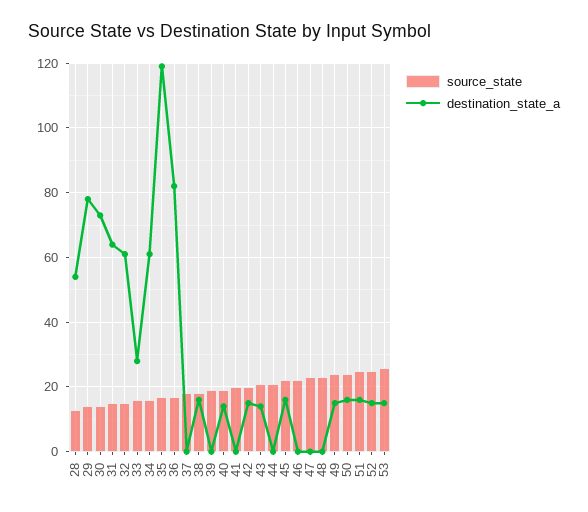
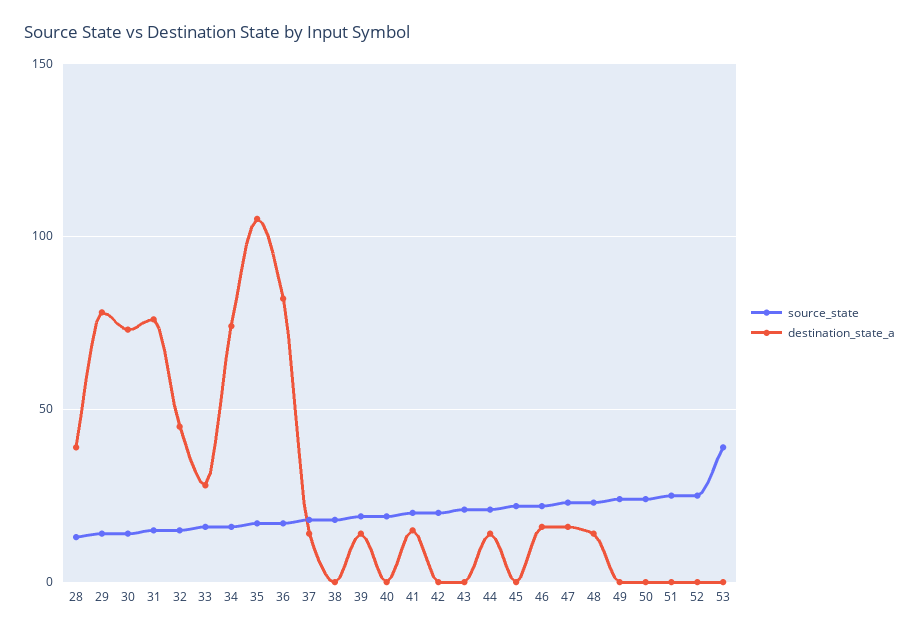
  {
    "source_state": {
      "28": 15,
      "29": 15,
      "30": 15,
      "31": 15,
      "32": 15,
      "33": 15,
      "34": 15,
      "35": 15,
      "36": 15,
      "37": 20,
      "38": 20,
      "39": 20,
      "40": 20,
      "41": 20,
      "42": 20,
      "43": 20,
      "44": 20,
      "45": 20,
      "46": 20,
      "47": 25,
      "48": 25,
      "49": 25,
      "50": 25,
      "51": 25,
      "52": 25,
-     "53": 25
+     "53": 40
    },
    "destination_state_a": {
-     "28": 55,
+     "28": 40,
      "29": 80,
      "30": 75,
-     "31": 65,
+     "31": 75,
-     "32": 60,
+     "32": 45,
      "33": 30,
-     "34": 60,
+     "34": 75,
-     "35": 120,
+     "35": 105,
      "36": 80,
-     "37": 0,
+     "37": 15,
-     "38": 15,
+     "38": 0,
-     "39": 0,
+     "39": 15,
-     "40": 15,
+     "40": 0,
-     "41": 0,
+     "41": 15,
-     "42": 15,
+     "42": 0,
-     "43": 15,
+     "43": 0,
-     "44": 0,
+     "44": 15,
-     "45": 15,
+     "45": 0,
-     "46": 0,
+     "46": 15,
-     "47": 0,
+     "47": 15,
-     "48": 0,
+     "48": 15,
-     "49": 15,
+     "49": 0,
-     "50": 15,
+     "50": 0,
-     "51": 15,
+     "51": 0,
-     "52": 15,
+     "52": 0,
-     "53": 15
+     "53": 0
    }
  }

